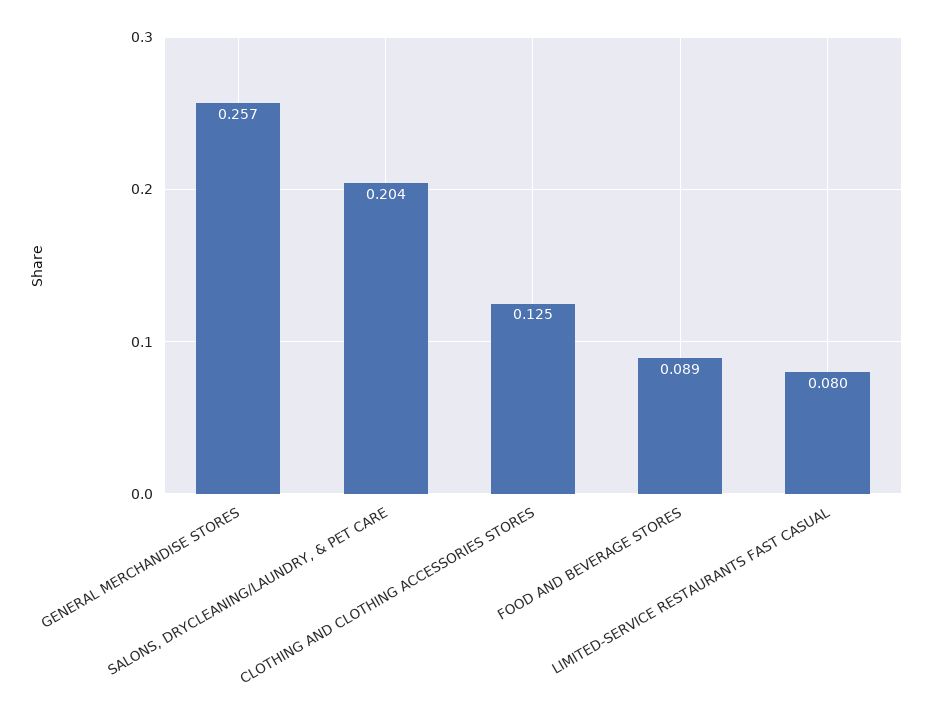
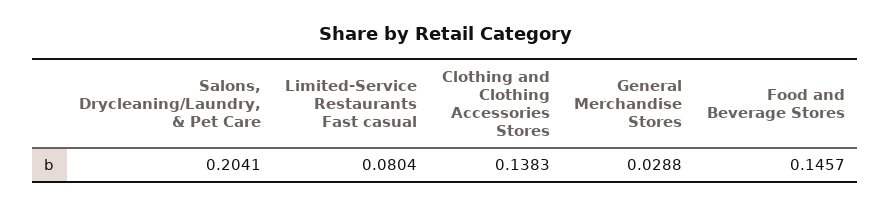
  {
-   "GENERAL MERCHANDISE STORES": 0.257,
+   "GENERAL MERCHANDISE STORES": 0.0288,
    "SALONS, DRYCLEANING/LAUNDRY, & PET CARE": 0.2041,
-   "CLOTHING AND CLOTHING ACCESSORIES STORES": 0.125,
+   "CLOTHING AND CLOTHING ACCESSORIES STORES": 0.1383,
-   "FOOD AND BEVERAGE STORES": 0.089,
+   "FOOD AND BEVERAGE STORES": 0.1457,
    "LIMITED-SERVICE RESTAURANTS FAST CASUAL": 0.0804
  }

